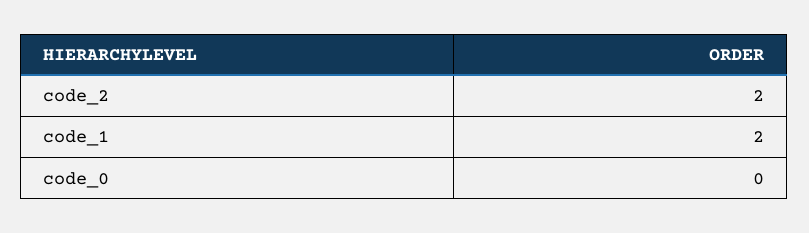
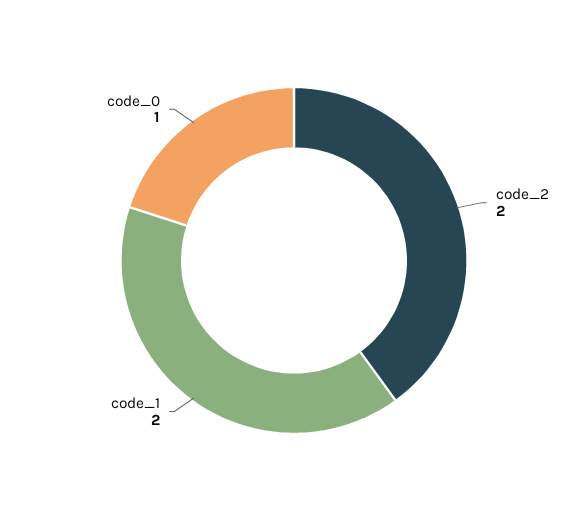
  {
    "code_2": 2,
    "code_1": 2,
-   "code_0": 0
+   "code_0": 1
  }

